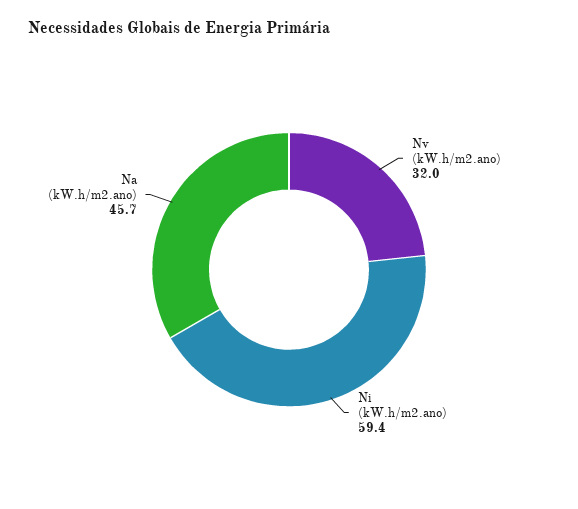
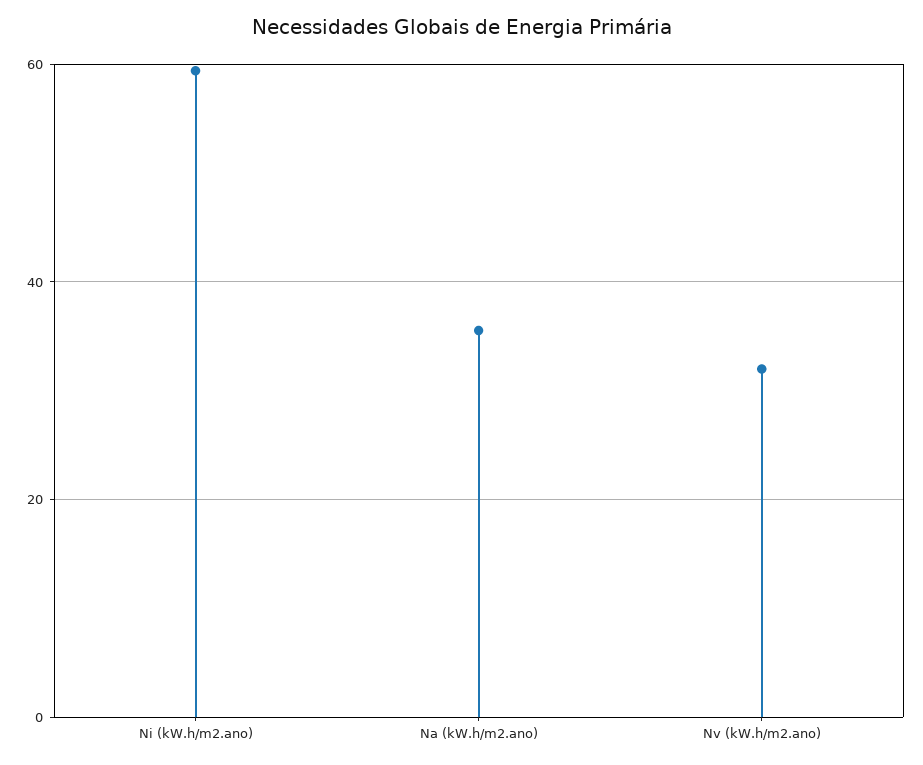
  {
    "Nv (kW.h/m2.ano)": 32,
    "Ni (kW.h/m2.ano)": 59.4,
-   "Na (kW.h/m2.ano)": 45.7
+   "Na (kW.h/m2.ano)": 36
  }

